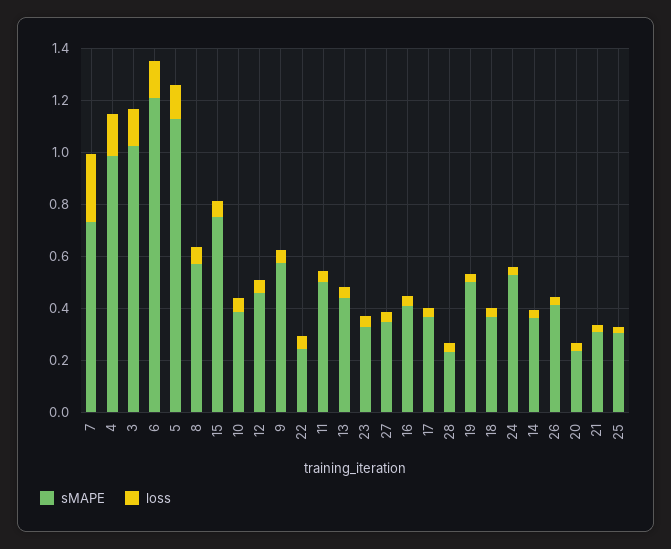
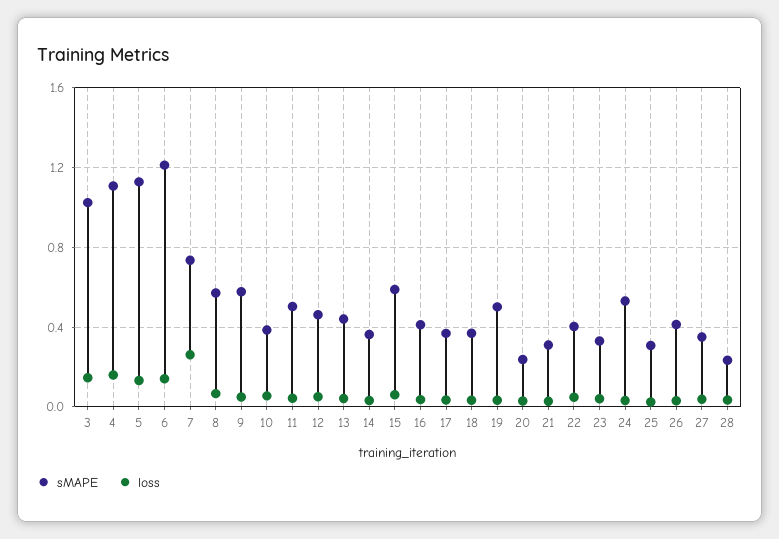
  {
    "sMAPE": {
      "7": 0.75,
-     "4": 1,
+     "4": 1.1,
      "3": 1,
      "6": 1.2,
      "5": 1.15,
      "8": 0.55,
-     "15": 0.75,
+     "15": 0.6,
      "10": 0.4,
      "12": 0.45,
      "9": 0.6,
-     "22": 0.25,
+     "22": 0.4,
      "11": 0.5,
      "13": 0.45,
      "23": 0.35,
      "27": 0.35,
      "16": 0.4,
      "17": 0.35,
      "28": 0.25,
      "19": 0.5,
      "18": 0.35,
      "24": 0.55,
      "14": 0.35,
      "26": 0.4,
      "20": 0.25,
      "21": 0.3,
      "25": 0.3
    },
    "loss": {
      "7": 0.25,
      "4": 0.15,
      "3": 0.15,
      "6": 0.15,
      "5": 0.15,
      "8": 0.05,
      "15": 0.05,
      "10": 0.05,
      "12": 0.05,
      "9": 0.05,
      "22": 0.05,
      "11": 0.05,
      "13": 0.05,
      "23": 0.05,
      "27": 0.05,
      "16": 0.05,
      "17": 0.05,
      "28": 0.05,
      "19": 0.05,
      "18": 0.05,
      "24": 0.05,
      "14": 0.05,
      "26": 0.05,
      "20": 0.05,
      "21": 0.05,
      "25": 0
    }
  }

